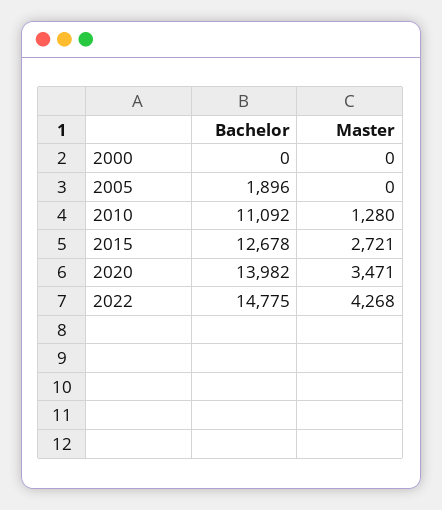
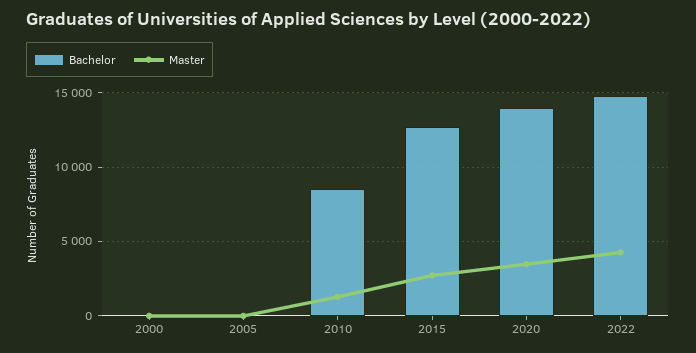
  {
    "Bachelor": {
      "2000": 0,
-     "2005": 1896,
+     "2005": 0,
-     "2010": 11092,
+     "2010": 8500,
      "2015": 12678,
      "2020": 13982,
      "2022": 14775
    },
    "Master": {
      "2000": 0,
      "2005": 0,
      "2010": 1280,
      "2015": 2721,
      "2020": 3471,
      "2022": 4268
    }
  }

